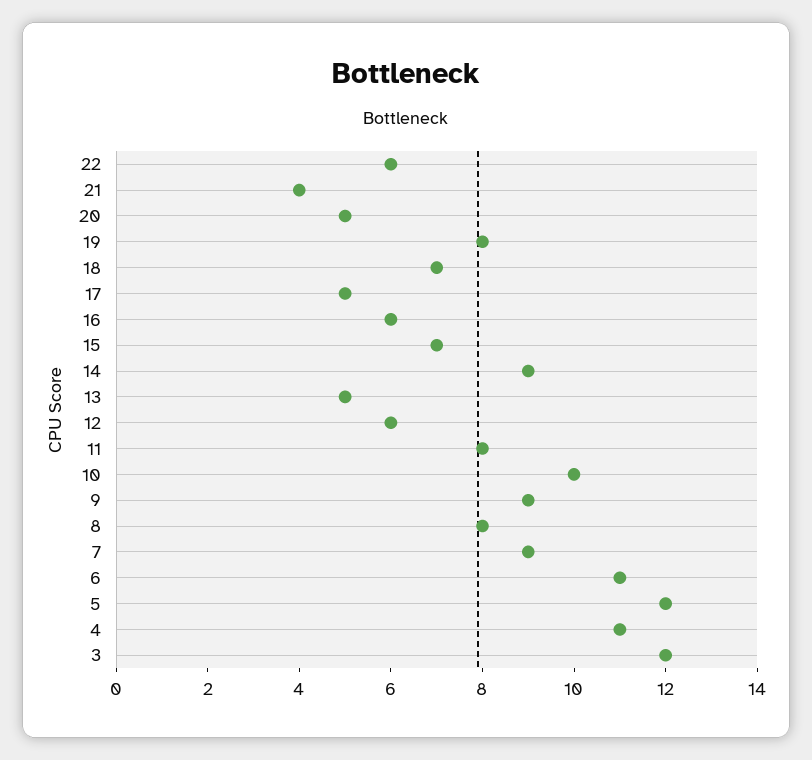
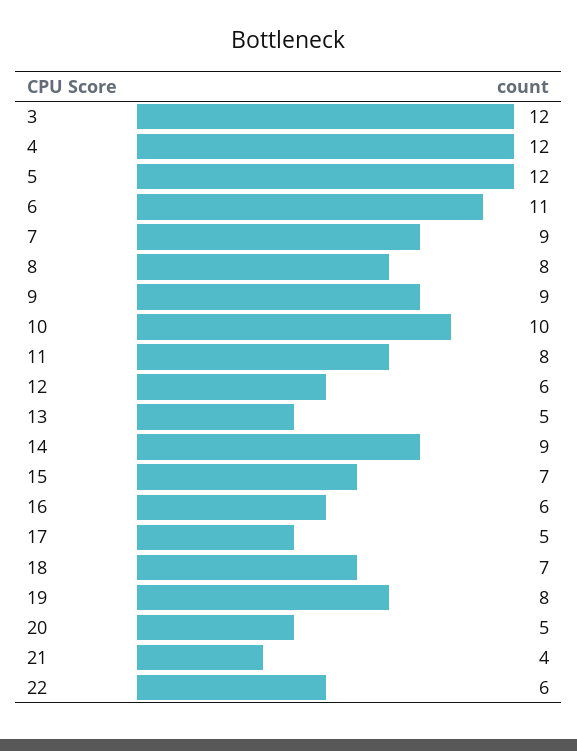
  {
    "22": 6,
    "21": 4,
    "20": 5,
    "19": 8,
    "18": 7,
    "17": 5,
    "16": 6,
    "15": 7,
    "14": 9,
    "13": 5,
    "12": 6,
    "11": 8,
    "10": 10,
    "9": 9,
    "8": 8,
    "7": 9,
    "6": 11,
    "5": 12,
-   "4": 11,
+   "4": 12,
    "3": 12
  }

